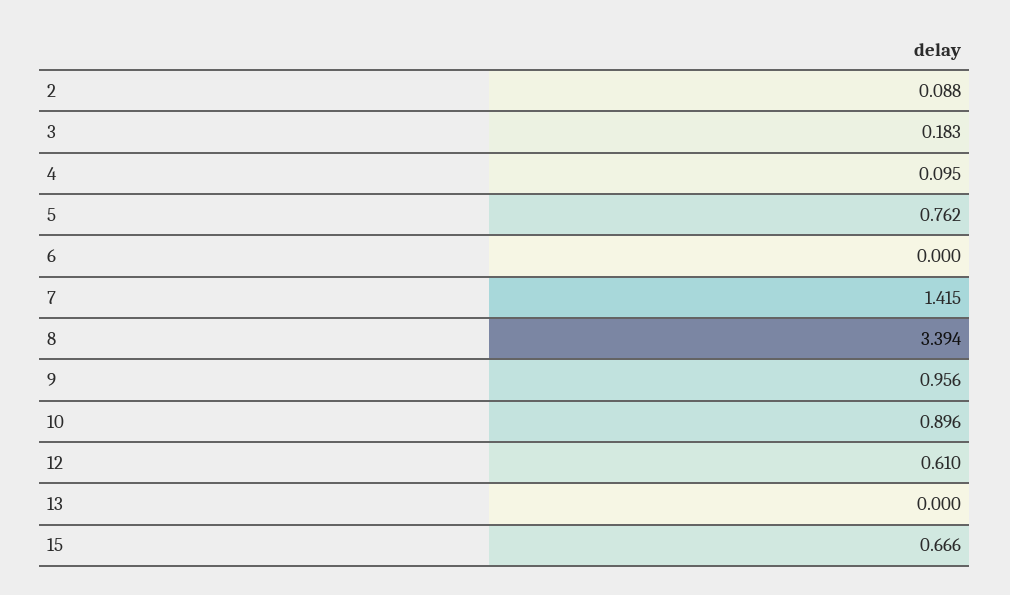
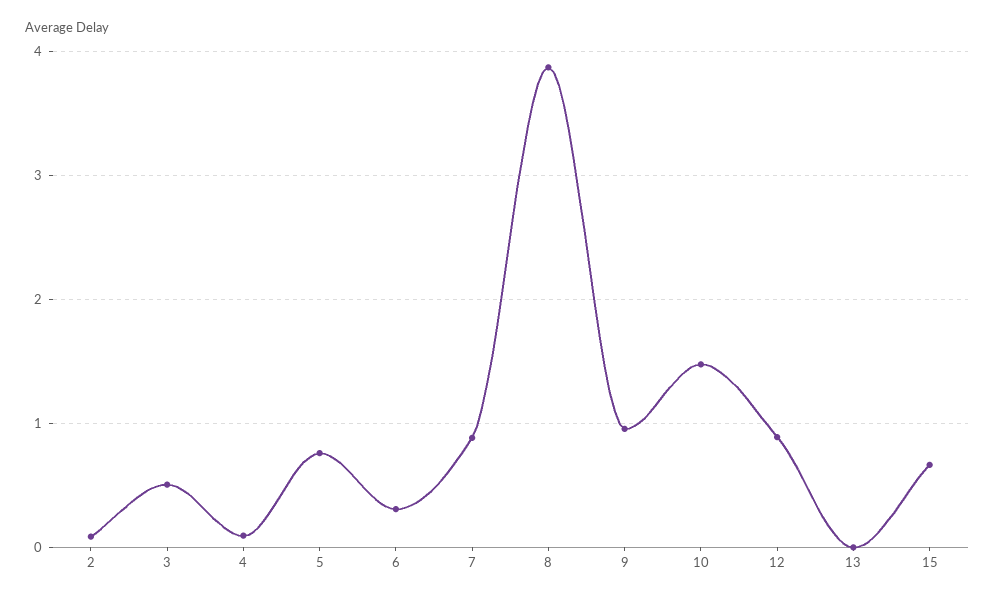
  {
    "2": 0.088,
-   "3": 0.183,
+   "3": 0.5,
    "4": 0.095,
    "5": 0.762,
-   "6": 0,
+   "6": 0.3,
-   "7": 1.415,
+   "7": 0.9,
-   "8": 3.394,
+   "8": 3.9,
    "9": 0.956,
-   "10": 0.896,
+   "10": 1.5,
-   "12": 0.61,
+   "12": 0.9,
    "13": 0,
    "15": 0.666
  }

